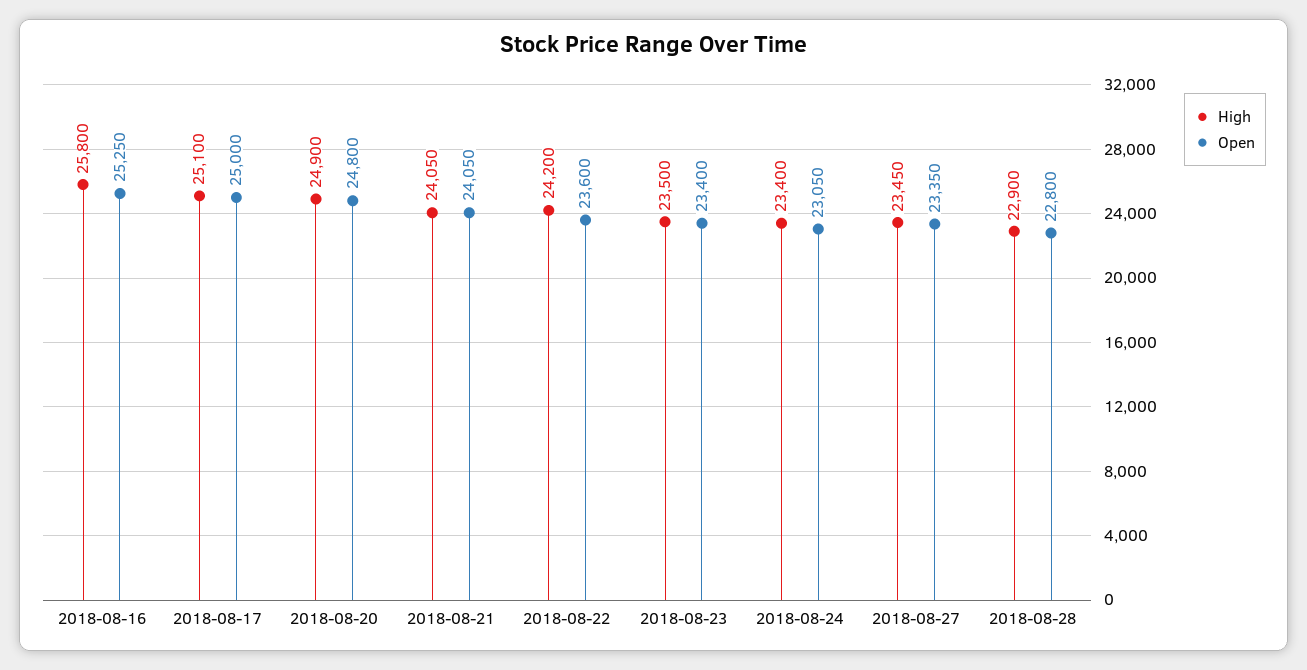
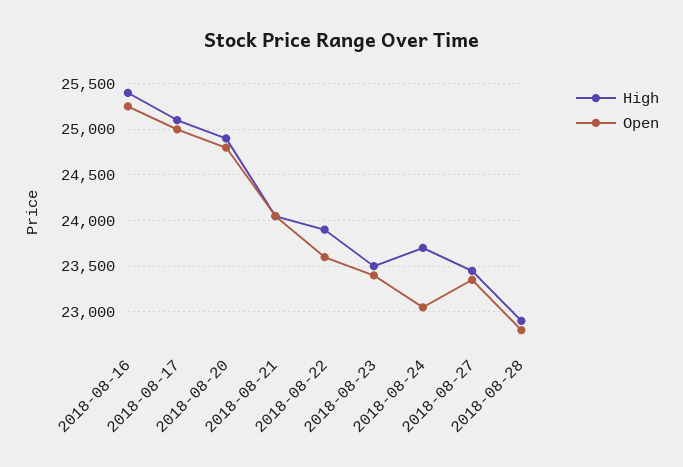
  {
    "High": {
-     "2018-08-16": 25800,
+     "2018-08-16": 25400,
      "2018-08-17": 25100,
      "2018-08-20": 24900,
      "2018-08-21": 24050,
-     "2018-08-22": 24200,
+     "2018-08-22": 23900,
      "2018-08-23": 23500,
-     "2018-08-24": 23400,
+     "2018-08-24": 23700,
      "2018-08-27": 23450,
      "2018-08-28": 22900
    },
    "Open": {
      "2018-08-16": 25250,
      "2018-08-17": 25000,
      "2018-08-20": 24800,
      "2018-08-21": 24050,
      "2018-08-22": 23600,
      "2018-08-23": 23400,
      "2018-08-24": 23050,
      "2018-08-27": 23350,
      "2018-08-28": 22800
    }
  }

